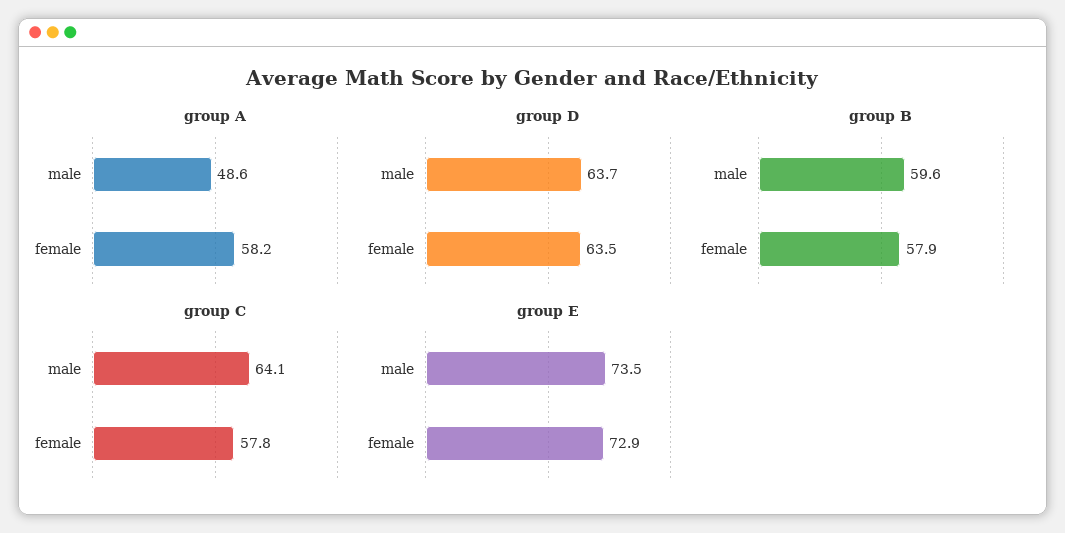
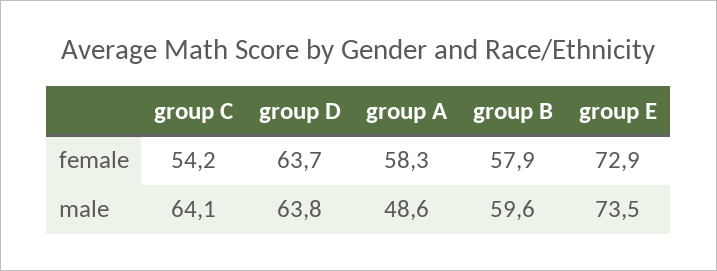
  {
    "group A": {
      "male": 48.6,
-     "female": 58.2
+     "female": 58.3
    },
    "group D": {
-     "male": 63.7,
+     "male": 63.8,
-     "female": 63.5
+     "female": 63.7
    },
    "group B": {
      "male": 59.6,
      "female": 57.9
    },
    "group C": {
      "male": 64.1,
-     "female": 57.8
+     "female": 54.2
    },
    "group E": {
      "male": 73.5,
      "female": 72.9
    }
  }

